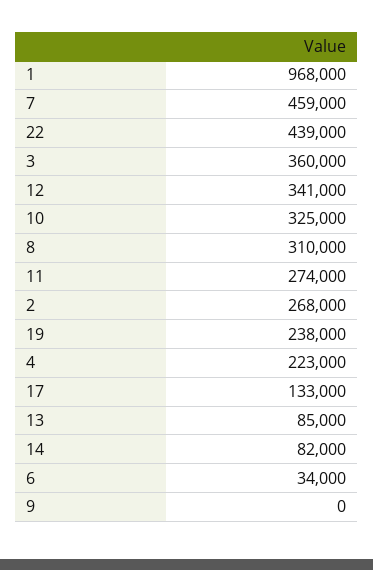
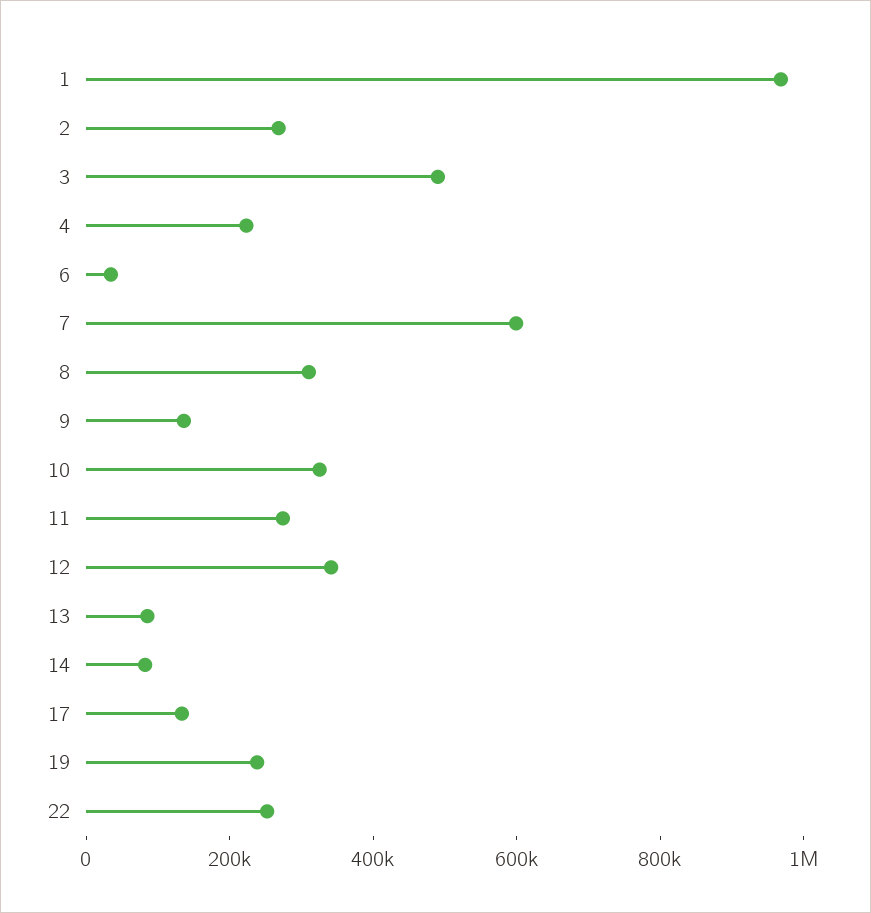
  {
    "1": 968000,
-   "7": 459000,
+   "7": 600000,
-   "22": 439000,
+   "22": 250000,
-   "3": 360000,
+   "3": 500000,
    "12": 341000,
    "10": 325000,
    "8": 310000,
    "11": 274000,
    "2": 268000,
    "19": 238000,
    "4": 223000,
    "17": 133000,
    "13": 85000,
    "14": 82000,
    "6": 34000,
-   "9": 0
+   "9": 150000
  }

